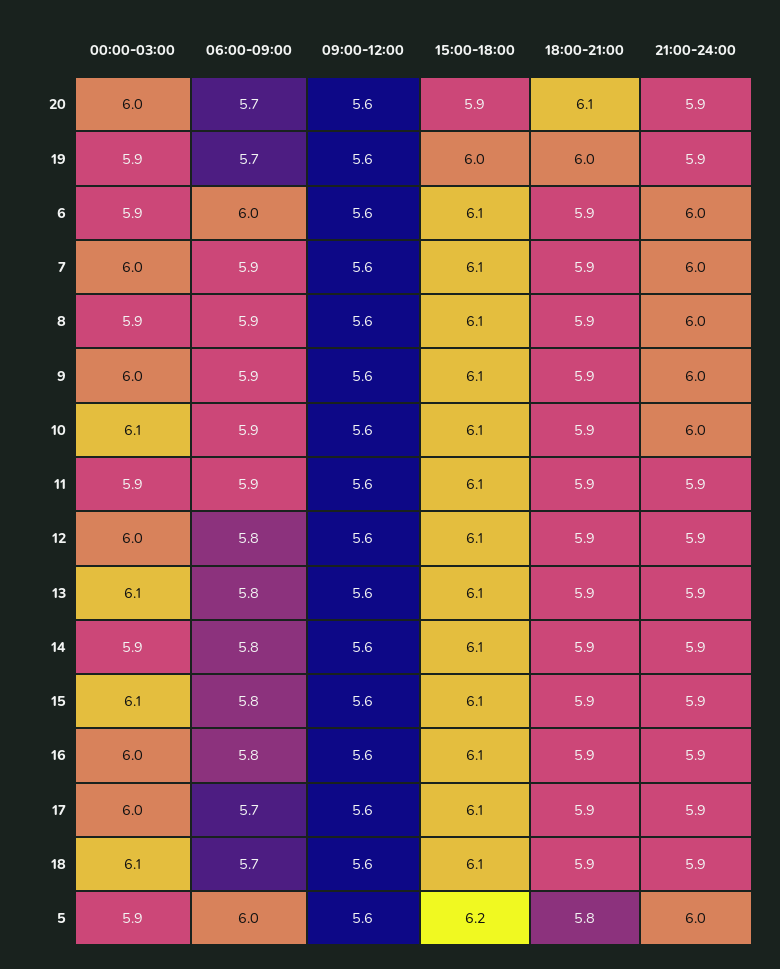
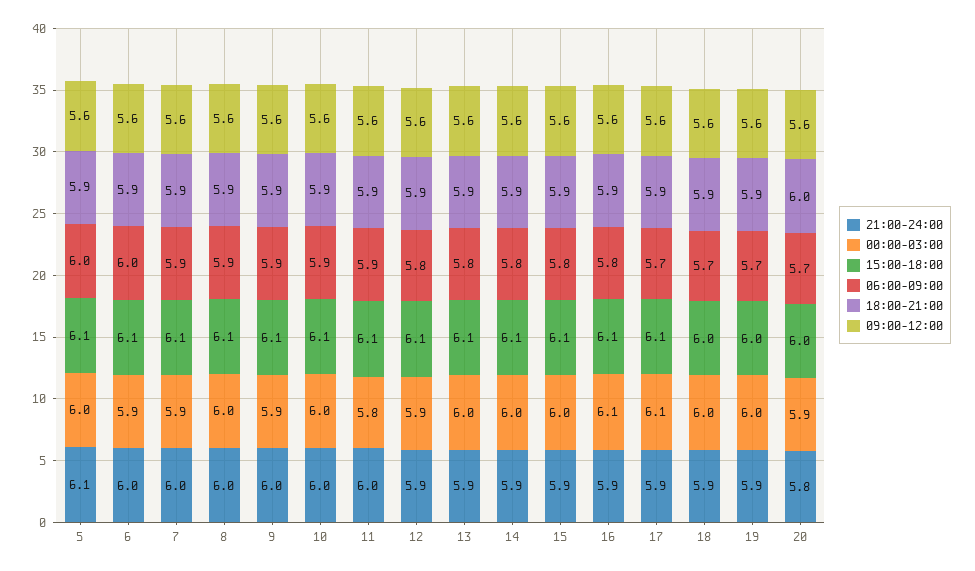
  {
    "00:00-03:00": {
-     "20": 6,
+     "20": 5.9,
-     "19": 5.9,
+     "19": 6,
      "6": 5.9,
-     "7": 6,
+     "7": 5.9,
-     "8": 5.9,
+     "8": 6,
-     "9": 6,
+     "9": 5.9,
-     "10": 6.1,
+     "10": 6,
-     "11": 5.9,
+     "11": 5.8,
-     "12": 6,
+     "12": 5.9,
-     "13": 6.1,
+     "13": 6,
-     "14": 5.9,
+     "14": 6,
-     "15": 6.1,
+     "15": 6,
-     "16": 6,
+     "16": 6.1,
-     "17": 6,
+     "17": 6.1,
-     "18": 6.1,
+     "18": 6,
-     "5": 5.9
+     "5": 6
    },
    "06:00-09:00": {
      "20": 5.7,
      "19": 5.7,
      "6": 6,
      "7": 5.9,
      "8": 5.9,
      "9": 5.9,
      "10": 5.9,
      "11": 5.9,
      "12": 5.8,
      "13": 5.8,
      "14": 5.8,
      "15": 5.8,
      "16": 5.8,
      "17": 5.7,
      "18": 5.7,
      "5": 6
    },
    "09:00-12:00": {
      "20": 5.6,
      "19": 5.6,
      "6": 5.6,
      "7": 5.6,
      "8": 5.6,
      "9": 5.6,
      "10": 5.6,
      "11": 5.6,
      "12": 5.6,
      "13": 5.6,
      "14": 5.6,
      "15": 5.6,
      "16": 5.6,
      "17": 5.6,
      "18": 5.6,
      "5": 5.6
    },
    "15:00-18:00": {
-     "20": 5.9,
+     "20": 6,
      "19": 6,
      "6": 6.1,
      "7": 6.1,
      "8": 6.1,
      "9": 6.1,
      "10": 6.1,
      "11": 6.1,
      "12": 6.1,
      "13": 6.1,
      "14": 6.1,
      "15": 6.1,
      "16": 6.1,
      "17": 6.1,
-     "18": 6.1,
+     "18": 6,
-     "5": 6.2
+     "5": 6.1
    },
    "18:00-21:00": {
-     "20": 6.1,
+     "20": 6,
-     "19": 6,
+     "19": 5.9,
      "6": 5.9,
      "7": 5.9,
      "8": 5.9,
      "9": 5.9,
      "10": 5.9,
      "11": 5.9,
      "12": 5.9,
      "13": 5.9,
      "14": 5.9,
      "15": 5.9,
      "16": 5.9,
      "17": 5.9,
      "18": 5.9,
-     "5": 5.8
+     "5": 5.9
    },
    "21:00-24:00": {
-     "20": 5.9,
+     "20": 5.8,
      "19": 5.9,
      "6": 6,
      "7": 6,
      "8": 6,
      "9": 6,
      "10": 6,
-     "11": 5.9,
+     "11": 6,
      "12": 5.9,
      "13": 5.9,
      "14": 5.9,
      "15": 5.9,
      "16": 5.9,
      "17": 5.9,
      "18": 5.9,
-     "5": 6
+     "5": 6.1
    }
  }

